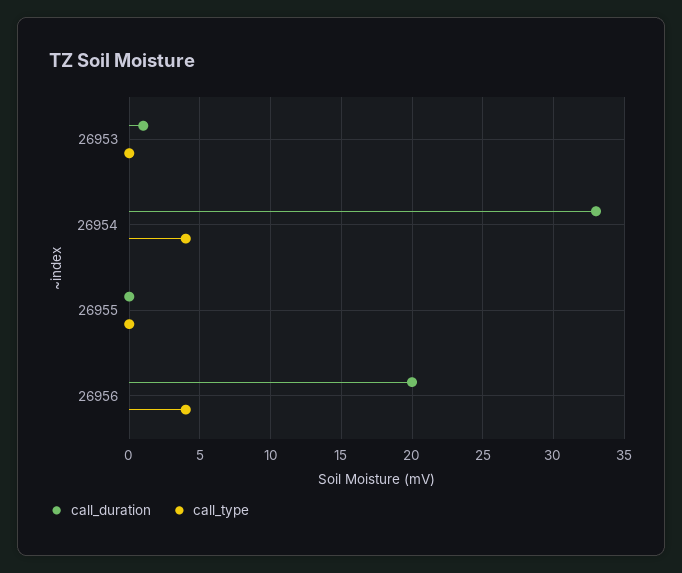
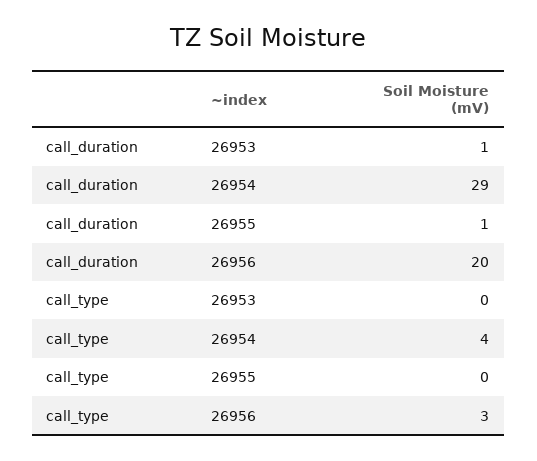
  {
    "call_duration": {
      "26953": 1,
-     "26954": 33,
+     "26954": 29,
-     "26955": 0,
+     "26955": 1,
      "26956": 20
    },
    "call_type": {
      "26953": 0,
      "26954": 4,
      "26955": 0,
-     "26956": 4
+     "26956": 3
    }
  }

